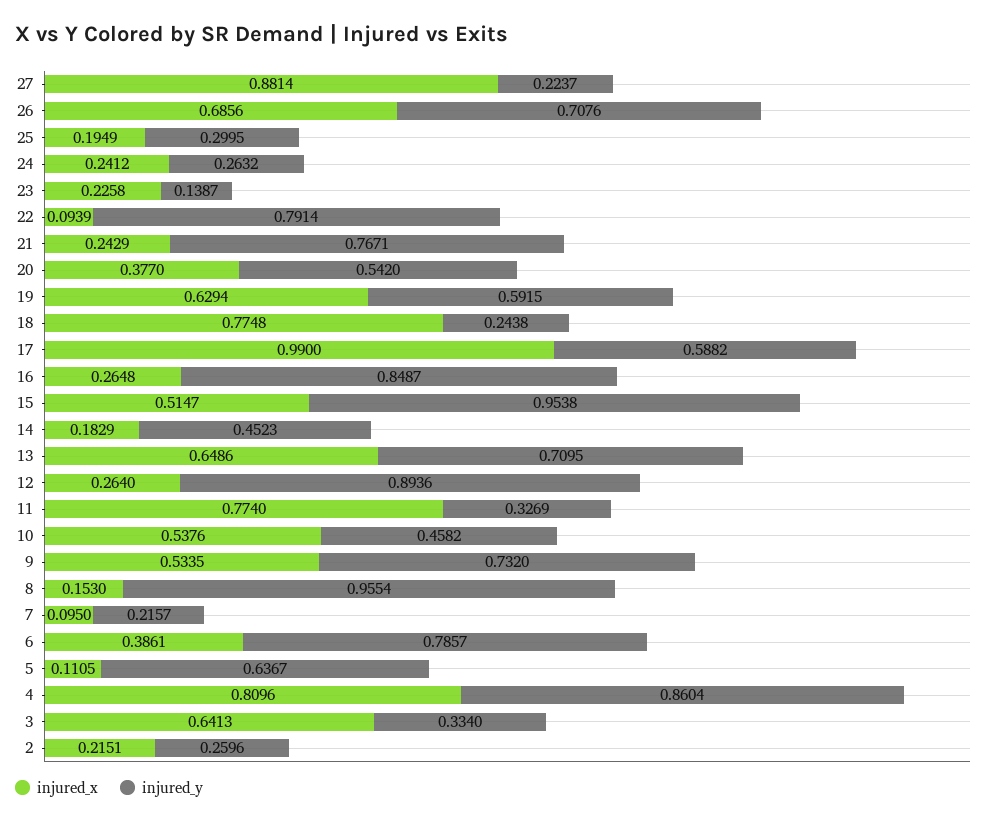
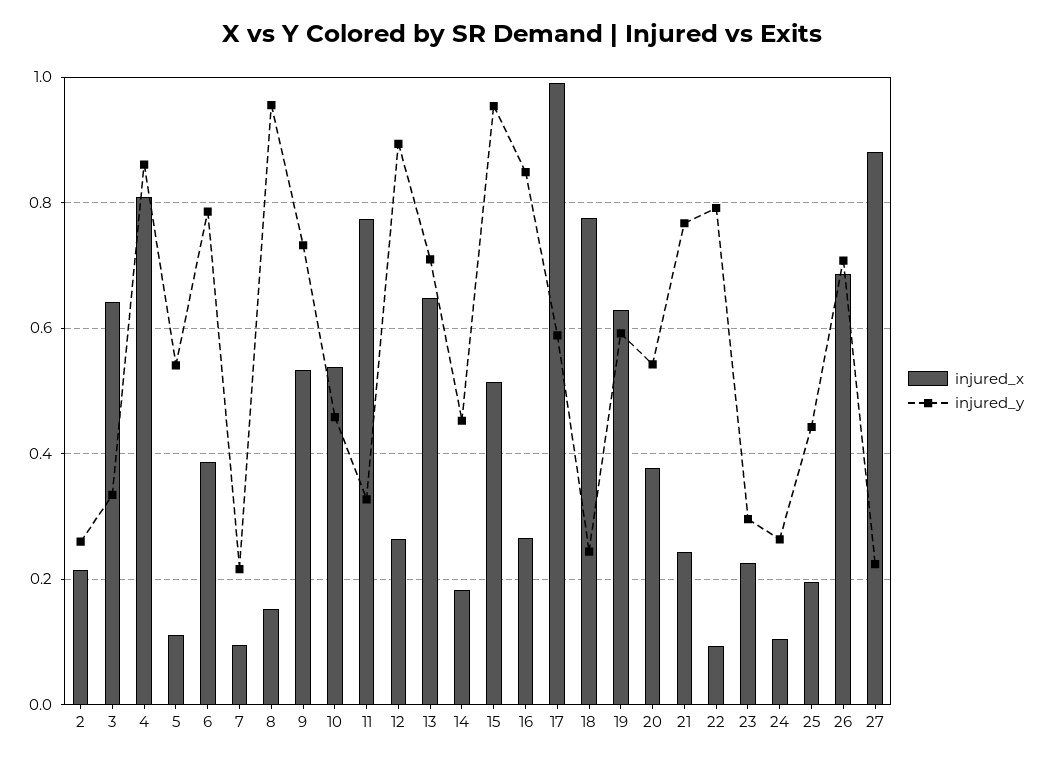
  {
    "injured_x": {
      "27": 0.8814,
      "26": 0.6856,
      "25": 0.1949,
-     "24": 0.2412,
+     "24": 0.1,
      "23": 0.2258,
      "22": 0.0939,
      "21": 0.2429,
      "20": 0.377,
      "19": 0.6294,
      "18": 0.7748,
      "17": 0.99,
      "16": 0.2648,
      "15": 0.5147,
      "14": 0.1829,
      "13": 0.6486,
      "12": 0.264,
      "11": 0.774,
      "10": 0.5376,
      "9": 0.5335,
      "8": 0.153,
      "7": 0.095,
      "6": 0.3861,
      "5": 0.1105,
      "4": 0.8096,
      "3": 0.6413,
      "2": 0.2151
    },
    "injured_y": {
      "27": 0.2237,
      "26": 0.7076,
-     "25": 0.2995,
+     "25": 0.44,
      "24": 0.2632,
-     "23": 0.1387,
+     "23": 0.3,
      "22": 0.7914,
      "21": 0.7671,
      "20": 0.542,
      "19": 0.5915,
      "18": 0.2438,
      "17": 0.5882,
      "16": 0.8487,
      "15": 0.9538,
      "14": 0.4523,
      "13": 0.7095,
      "12": 0.8936,
      "11": 0.3269,
      "10": 0.4582,
      "9": 0.732,
      "8": 0.9554,
      "7": 0.2157,
      "6": 0.7857,
-     "5": 0.6367,
+     "5": 0.54,
      "4": 0.8604,
      "3": 0.334,
      "2": 0.2596
    }
  }

